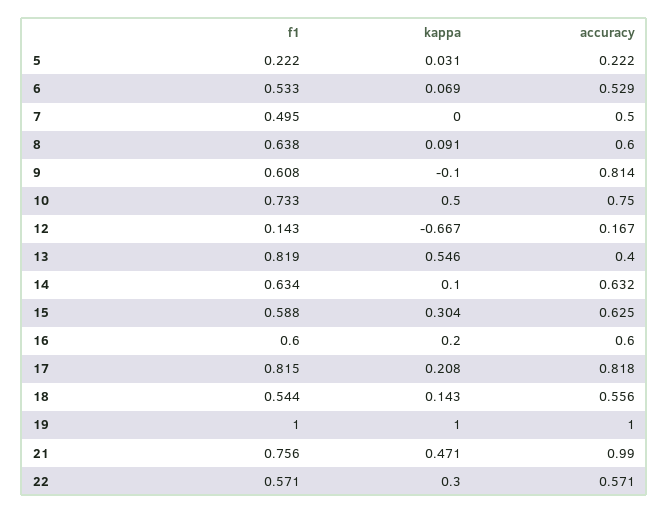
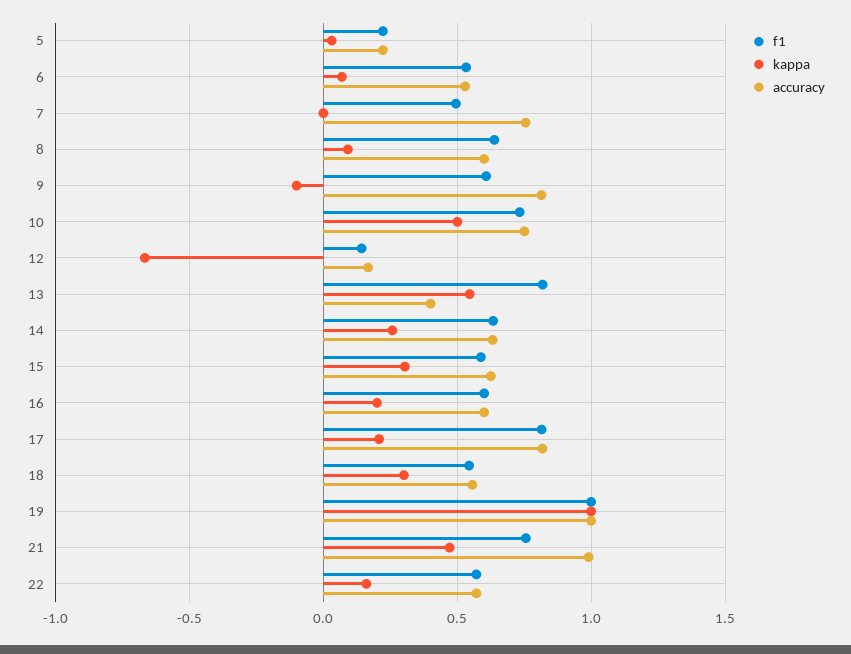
  {
    "f1": {
      "5": 0.222,
      "6": 0.533,
      "7": 0.495,
      "8": 0.638,
      "9": 0.608,
      "10": 0.733,
      "12": 0.143,
      "13": 0.819,
      "14": 0.634,
      "15": 0.588,
      "16": 0.6,
      "17": 0.815,
      "18": 0.544,
      "19": 1,
      "21": 0.756,
      "22": 0.571
    },
    "kappa": {
      "5": 0.031,
      "6": 0.069,
      "7": 0,
      "8": 0.091,
      "9": -0.1,
      "10": 0.5,
      "12": -0.667,
      "13": 0.546,
-     "14": 0.1,
+     "14": 0.25,
      "15": 0.304,
      "16": 0.2,
      "17": 0.208,
-     "18": 0.143,
+     "18": 0.3,
      "19": 1,
      "21": 0.471,
-     "22": 0.3
+     "22": 0.15
    },
    "accuracy": {
      "5": 0.222,
      "6": 0.529,
-     "7": 0.5,
+     "7": 0.75,
      "8": 0.6,
      "9": 0.814,
      "10": 0.75,
      "12": 0.167,
      "13": 0.4,
      "14": 0.632,
      "15": 0.625,
      "16": 0.6,
      "17": 0.818,
      "18": 0.556,
      "19": 1,
      "21": 0.99,
      "22": 0.571
    }
  }

